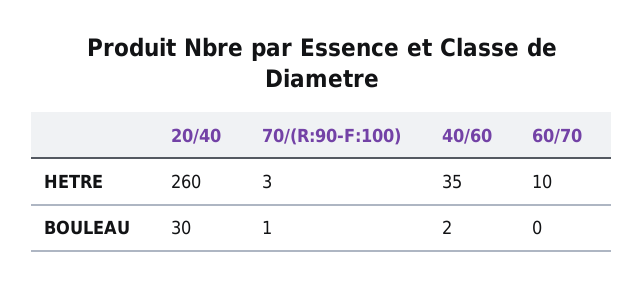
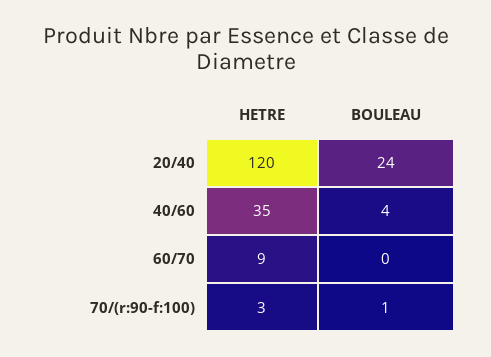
  {
    "20/40": {
-     "HETRE": 260,
+     "HETRE": 120,
-     "BOULEAU": 30
+     "BOULEAU": 24
    },
    "70/(R:90-F:100)": {
      "HETRE": 3,
      "BOULEAU": 1
    },
    "40/60": {
      "HETRE": 35,
-     "BOULEAU": 2
+     "BOULEAU": 4
    },
    "60/70": {
-     "HETRE": 10,
+     "HETRE": 9,
      "BOULEAU": 0
    }
  }

